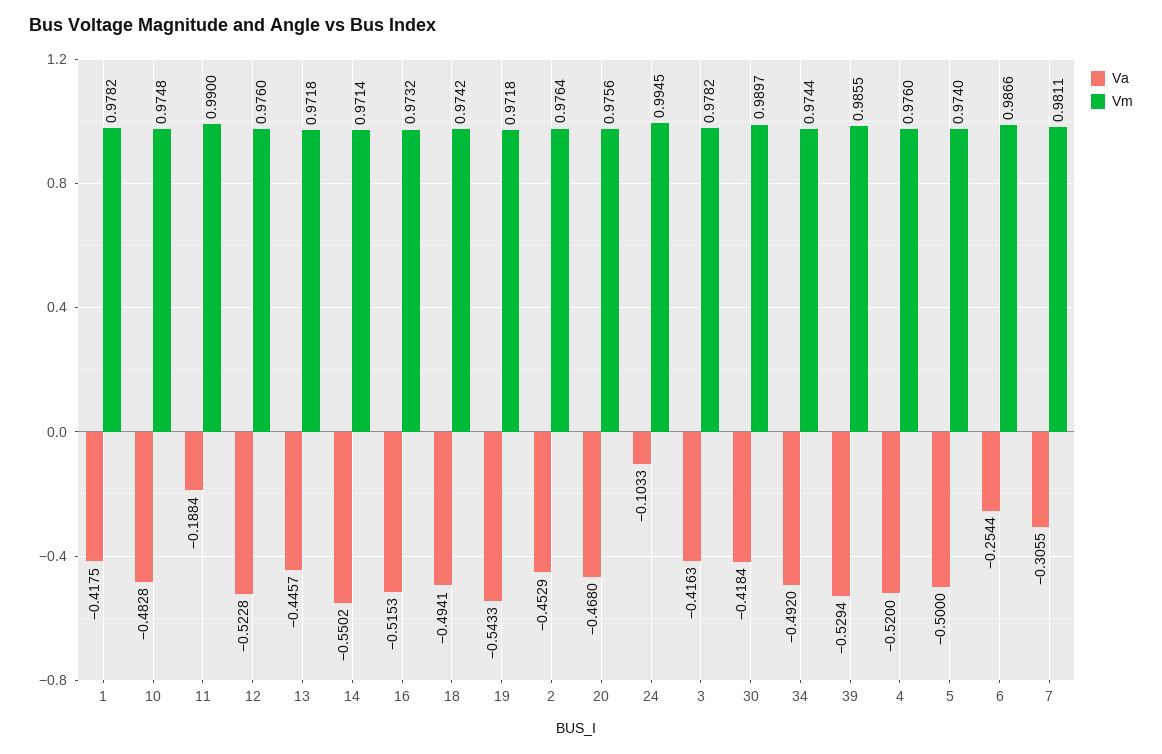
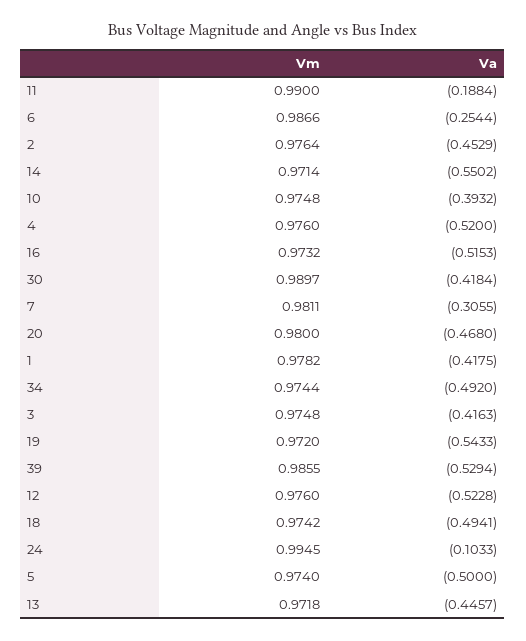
  {
    "Va": {
      "1": -0.4175,
-     "10": -0.4828,
+     "10": -0.3932,
      "11": -0.1884,
      "12": -0.5228,
      "13": -0.4457,
      "14": -0.5502,
      "16": -0.5153,
      "18": -0.4941,
      "19": -0.5433,
      "2": -0.4529,
      "20": -0.468,
      "24": -0.1033,
      "3": -0.4163,
      "30": -0.4184,
      "34": -0.492,
      "39": -0.5294,
      "4": -0.52,
      "5": -0.5,
      "6": -0.2544,
      "7": -0.3055
    },
    "Vm": {
      "1": 0.9782,
      "10": 0.9748,
      "11": 0.99,
      "12": 0.976,
      "13": 0.9718,
      "14": 0.9714,
      "16": 0.9732,
      "18": 0.9742,
-     "19": 0.9718,
+     "19": 0.972,
      "2": 0.9764,
-     "20": 0.9756,
+     "20": 0.98,
      "24": 0.9945,
-     "3": 0.9782,
+     "3": 0.9748,
      "30": 0.9897,
      "34": 0.9744,
      "39": 0.9855,
      "4": 0.976,
      "5": 0.974,
      "6": 0.9866,
      "7": 0.9811
    }
  }

